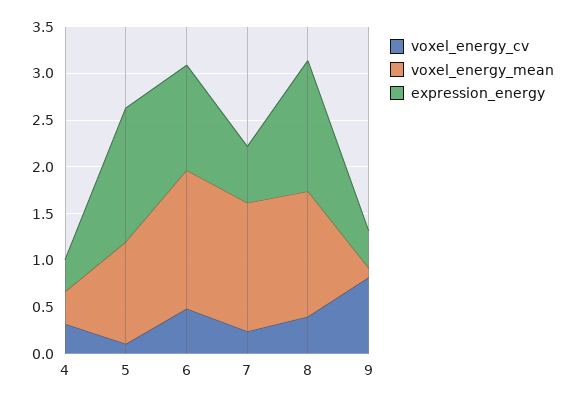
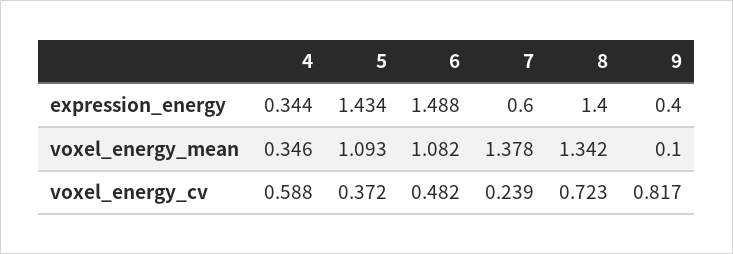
  {
    "voxel_energy_cv": {
-     "4": 0.3,
+     "4": 0.588,
-     "5": 0.1,
+     "5": 0.372,
      "6": 0.482,
      "7": 0.239,
-     "8": 0.4,
+     "8": 0.723,
      "9": 0.817
    },
    "voxel_energy_mean": {
      "4": 0.346,
      "5": 1.093,
-     "6": 1.5,
+     "6": 1.082,
      "7": 1.378,
      "8": 1.342,
      "9": 0.1
    },
    "expression_energy": {
      "4": 0.344,
      "5": 1.434,
-     "6": 1.1,
+     "6": 1.488,
      "7": 0.6,
      "8": 1.4,
      "9": 0.4
    }
  }

